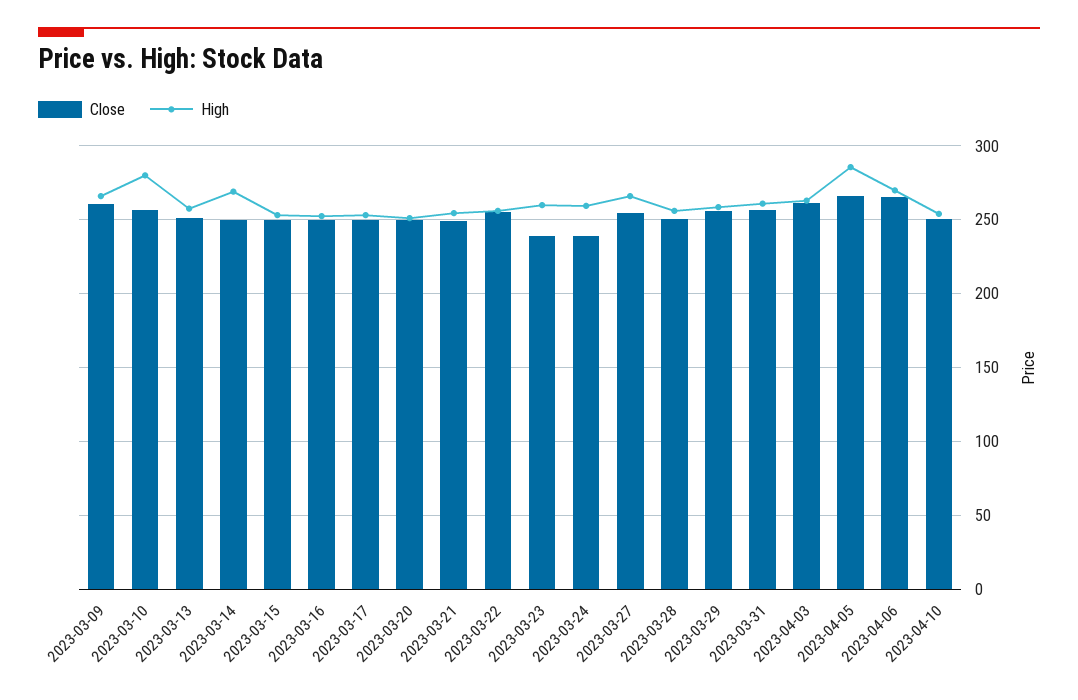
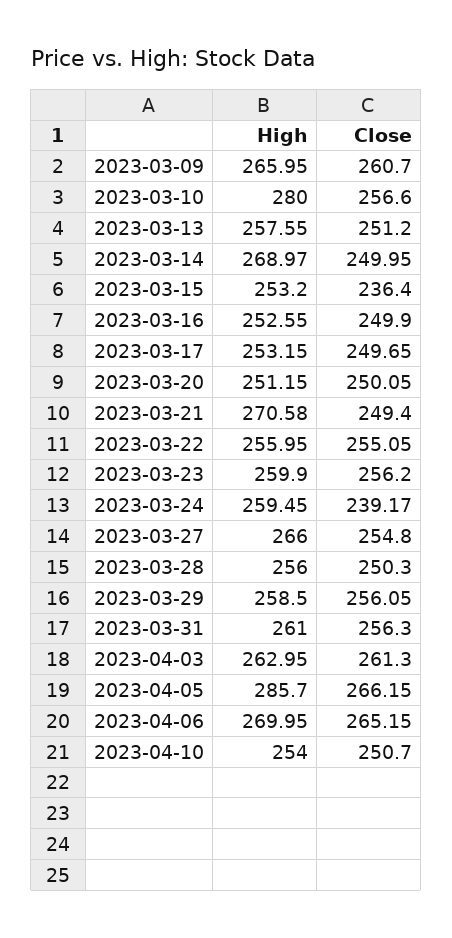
  {
    "Close": {
      "2023-03-09": 260.7,
      "2023-03-10": 256.6,
      "2023-03-13": 251.2,
      "2023-03-14": 249.95,
-     "2023-03-15": 250,
+     "2023-03-15": 236.4,
      "2023-03-16": 249.9,
      "2023-03-17": 249.65,
      "2023-03-20": 250.05,
      "2023-03-21": 249.4,
      "2023-03-22": 255.05,
-     "2023-03-23": 240,
+     "2023-03-23": 256.2,
      "2023-03-24": 239.17,
      "2023-03-27": 254.8,
      "2023-03-28": 250.3,
      "2023-03-29": 256.05,
      "2023-03-31": 256.3,
      "2023-04-03": 261.3,
      "2023-04-05": 266.15,
      "2023-04-06": 265.15,
      "2023-04-10": 250.7
    },
    "High": {
      "2023-03-09": 265.95,
      "2023-03-10": 280,
      "2023-03-13": 257.55,
      "2023-03-14": 268.97,
      "2023-03-15": 253.2,
      "2023-03-16": 252.55,
      "2023-03-17": 253.15,
      "2023-03-20": 251.15,
-     "2023-03-21": 255,
+     "2023-03-21": 270.58,
      "2023-03-22": 255.95,
      "2023-03-23": 259.9,
      "2023-03-24": 259.45,
      "2023-03-27": 266,
      "2023-03-28": 256,
      "2023-03-29": 258.5,
      "2023-03-31": 261,
      "2023-04-03": 262.95,
      "2023-04-05": 285.7,
      "2023-04-06": 269.95,
      "2023-04-10": 254
    }
  }

